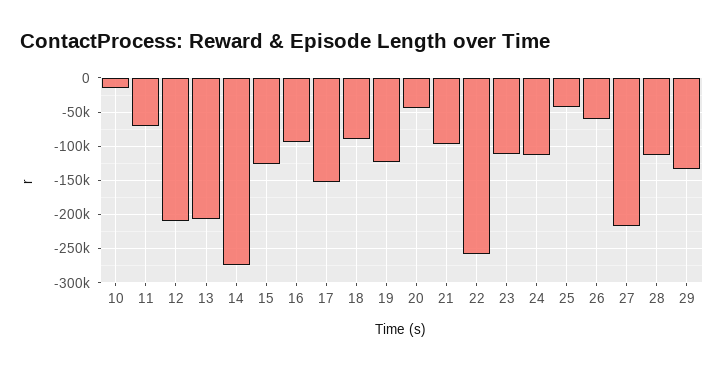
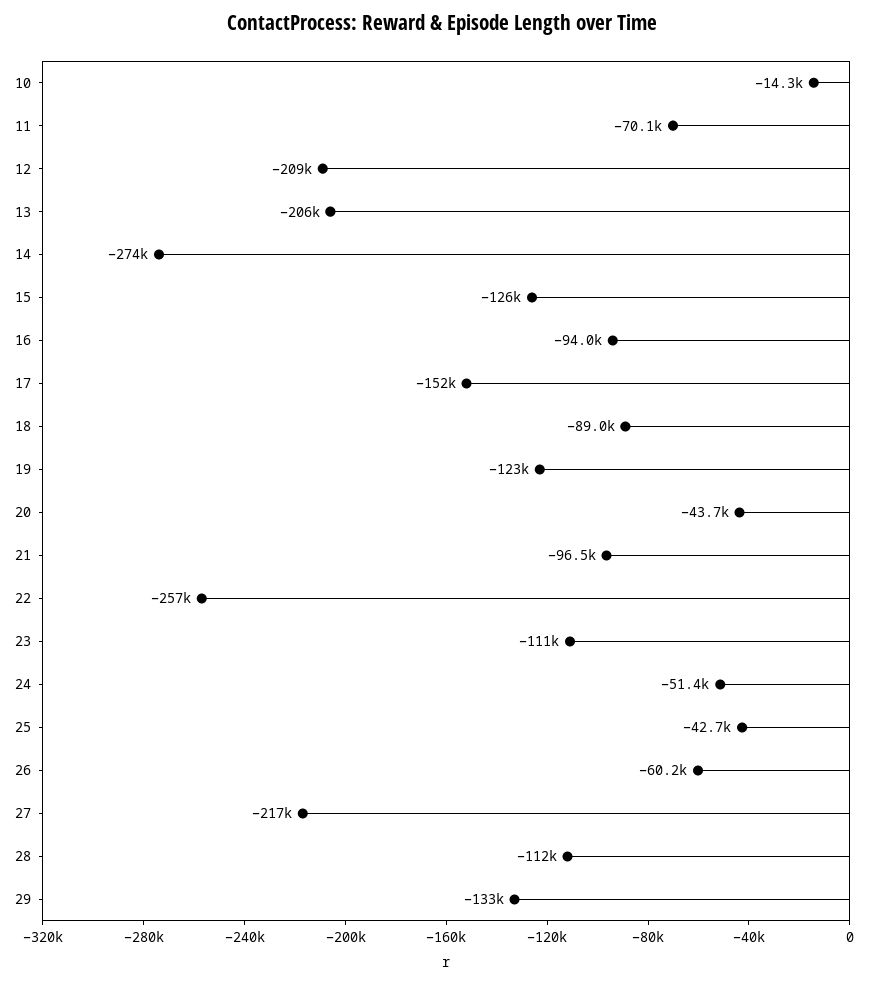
  {
    "10": -14300,
    "11": -70100,
    "12": -209000,
    "13": -206000,
    "14": -274000,
    "15": -126000,
    "16": -94000,
    "17": -152000,
    "18": -89000,
    "19": -123000,
    "20": -43700,
    "21": -96500,
    "22": -257000,
    "23": -111000,
-   "24": -110000,
+   "24": -51400,
    "25": -42700,
    "26": -60200,
    "27": -217000,
    "28": -112000,
    "29": -133000
  }

